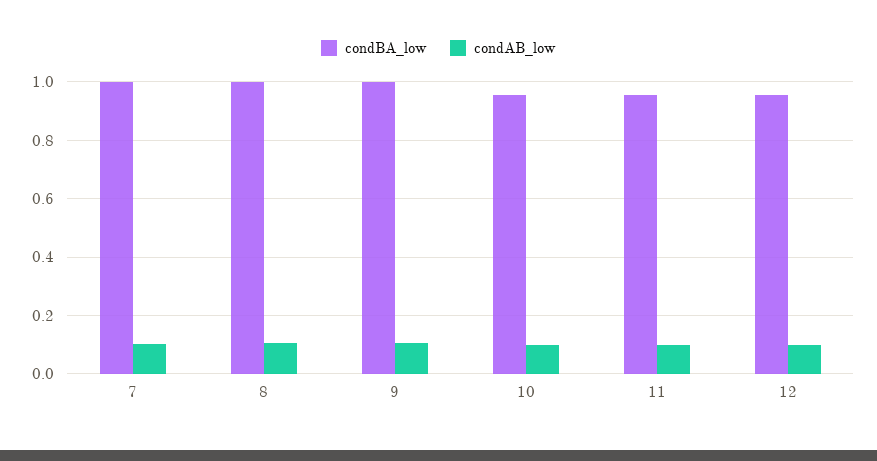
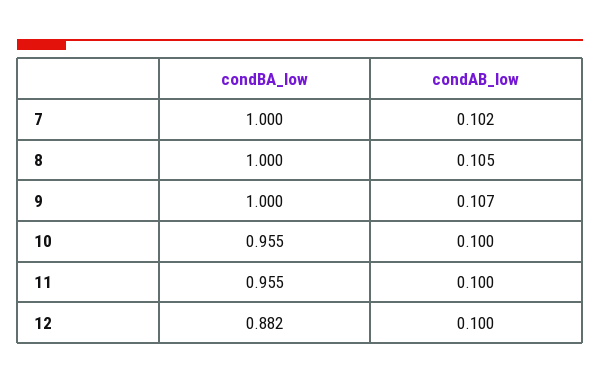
  {
    "condBA_low": {
      "7": 1,
      "8": 1,
      "9": 1,
      "10": 0.955,
      "11": 0.955,
-     "12": 0.95
+     "12": 0.882
    },
    "condAB_low": {
      "7": 0.102,
      "8": 0.105,
      "9": 0.107,
      "10": 0.1,
      "11": 0.1,
      "12": 0.1
    }
  }

